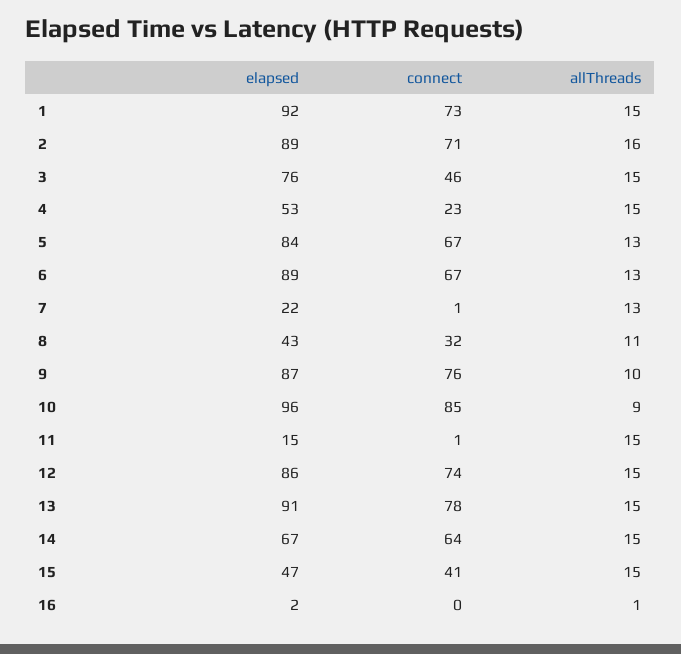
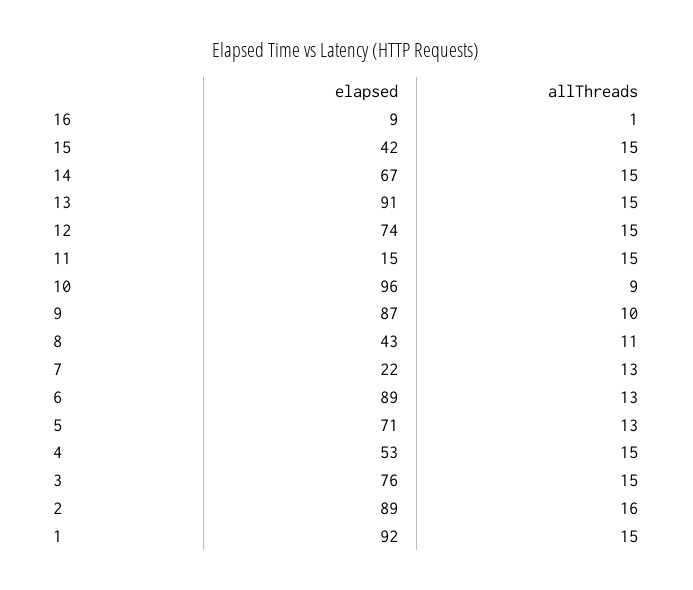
  {
    "elapsed": {
      "1": 92,
      "2": 89,
      "3": 76,
      "4": 53,
-     "5": 84,
+     "5": 71,
      "6": 89,
      "7": 22,
      "8": 43,
      "9": 87,
      "10": 96,
      "11": 15,
-     "12": 86,
+     "12": 74,
      "13": 91,
      "14": 67,
-     "15": 47,
+     "15": 42,
-     "16": 2
+     "16": 9
    },
-   "connect": {
-     "1": 73,
-     "2": 71,
-     "3": 46,
-     "4": 23,
-     "5": 67,
-     "6": 67,
-     "7": 1,
-     "8": 32,
-     "9": 76,
-     "10": 85,
-     "11": 1,
-     "12": 74,
-     "13": 78,
-     "14": 64,
-     "15": 41,
-     "16": 0
-   },
    "allThreads": {
      "1": 15,
      "2": 16,
      "3": 15,
      "4": 15,
      "5": 13,
      "6": 13,
      "7": 13,
      "8": 11,
      "9": 10,
      "10": 9,
      "11": 15,
      "12": 15,
      "13": 15,
      "14": 15,
      "15": 15,
      "16": 1
    }
  }

